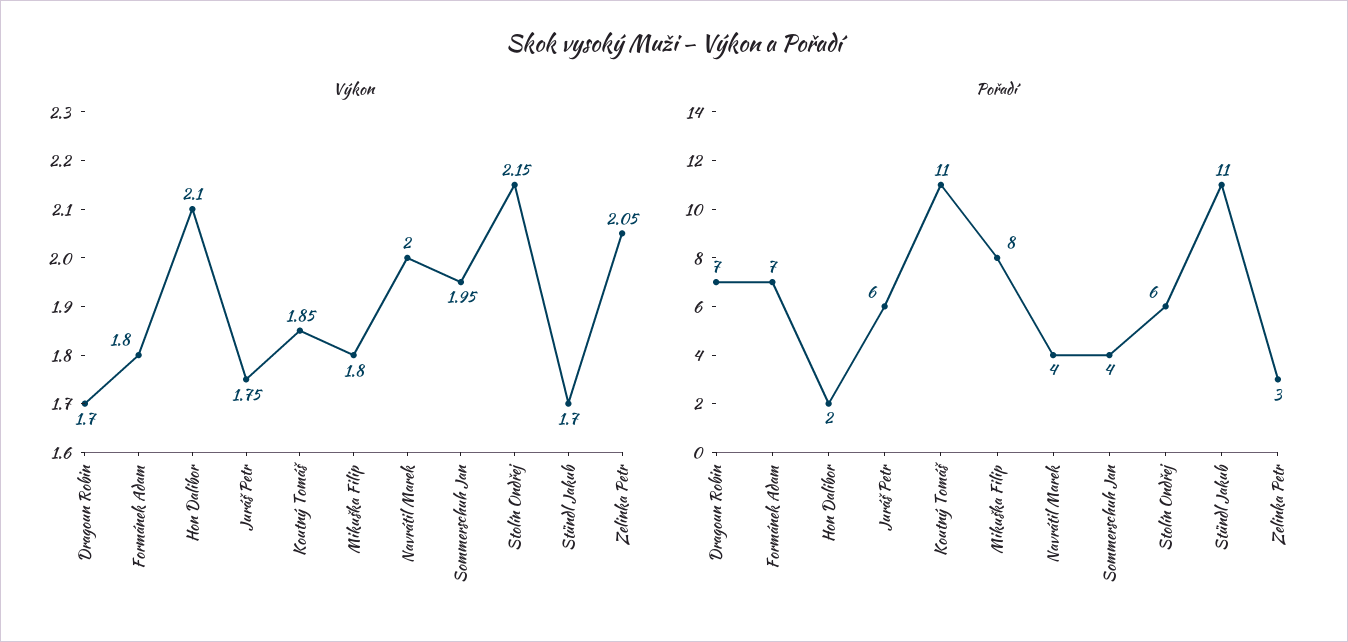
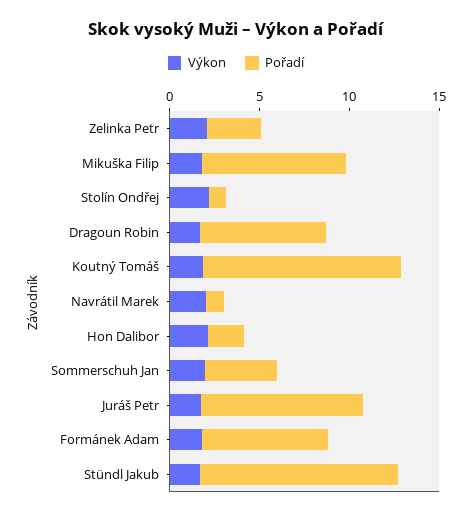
  {
    "Výkon": {
      "Dragoun Robin": 1.7,
      "Formánek Adam": 1.8,
      "Hon Dalibor": 2.1,
      "Juráš Petr": 1.75,
      "Koutný Tomáš": 1.85,
      "Mikuška Filip": 1.8,
      "Navrátil Marek": 2,
      "Sommerschuh Jan": 1.95,
      "Stolín Ondřej": 2.15,
      "Stündl Jakub": 1.7,
      "Zelinka Petr": 2.05
    },
    "Pořadí": {
      "Dragoun Robin": 7,
      "Formánek Adam": 7,
      "Hon Dalibor": 2,
-     "Juráš Petr": 6,
+     "Juráš Petr": 9,
      "Koutný Tomáš": 11,
      "Mikuška Filip": 8,
-     "Navrátil Marek": 4,
+     "Navrátil Marek": 1,
      "Sommerschuh Jan": 4,
-     "Stolín Ondřej": 6,
+     "Stolín Ondřej": 1,
      "Stündl Jakub": 11,
      "Zelinka Petr": 3
    }
  }

